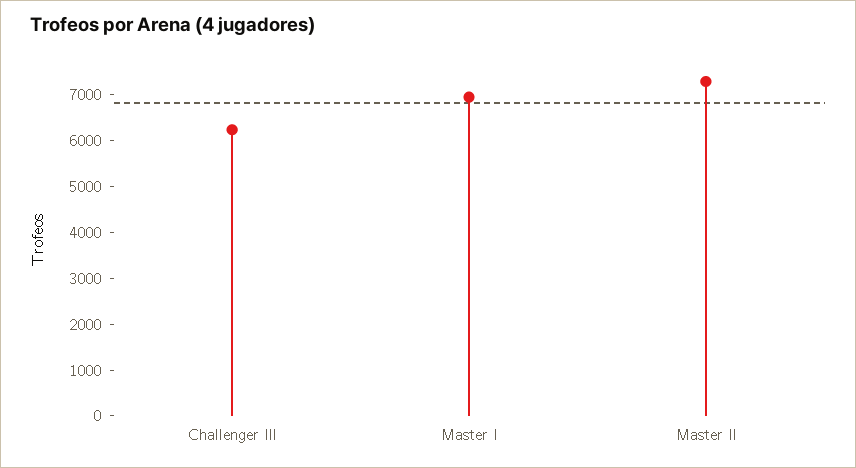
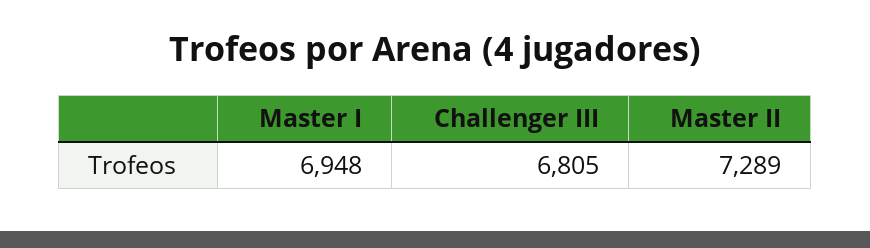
  {
-   "Challenger III": 6200,
+   "Challenger III": 6805,
    "Master I": 6948,
    "Master II": 7289
  }

